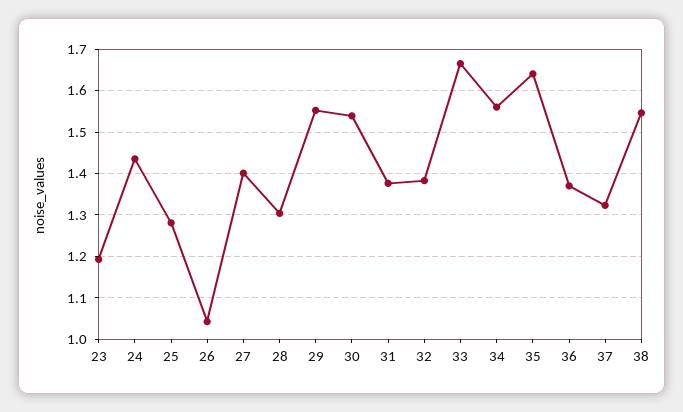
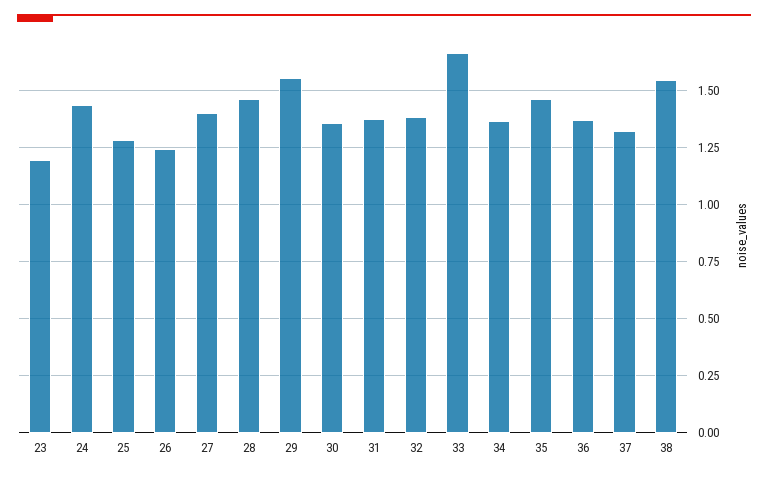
  {
    "23": 1.2,
    "24": 1.44,
    "25": 1.28,
-   "26": 1.04,
+   "26": 1.25,
    "27": 1.4,
-   "28": 1.3,
+   "28": 1.45,
    "29": 1.56,
-   "30": 1.54,
+   "30": 1.35,
    "31": 1.38,
    "32": 1.38,
    "33": 1.66,
-   "34": 1.56,
+   "34": 1.35,
-   "35": 1.64,
+   "35": 1.45,
    "36": 1.38,
    "37": 1.32,
    "38": 1.54
  }

